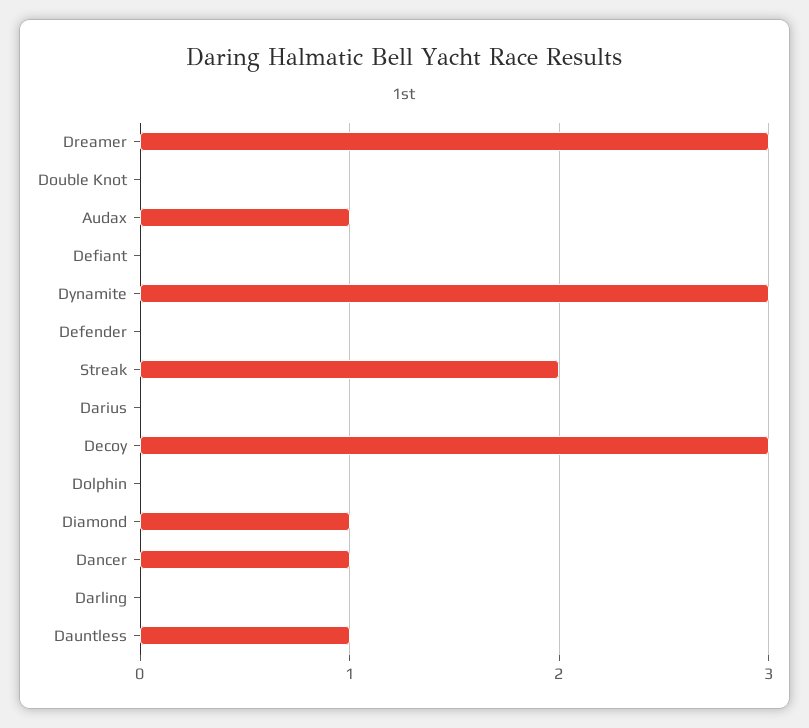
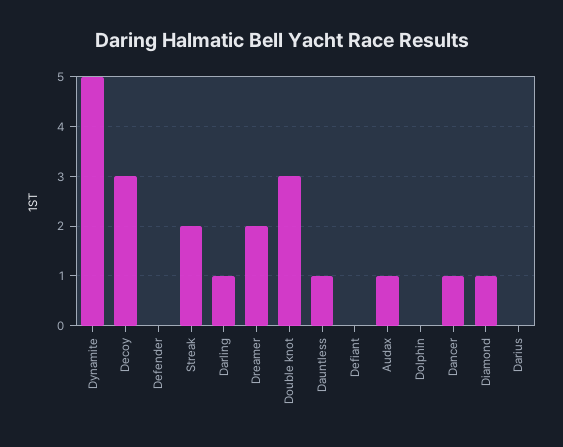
  {
-   "Dreamer": 3,
+   "Dreamer": 2,
-   "Double Knot": 0,
+   "Double Knot": 3,
    "Audax": 1,
    "Defiant": 0,
-   "Dynamite": 3,
+   "Dynamite": 5,
    "Defender": 0,
    "Streak": 2,
    "Darius": 0,
    "Decoy": 3,
    "Dolphin": 0,
    "Diamond": 1,
    "Dancer": 1,
-   "Darling": 0,
+   "Darling": 1,
    "Dauntless": 1
  }

